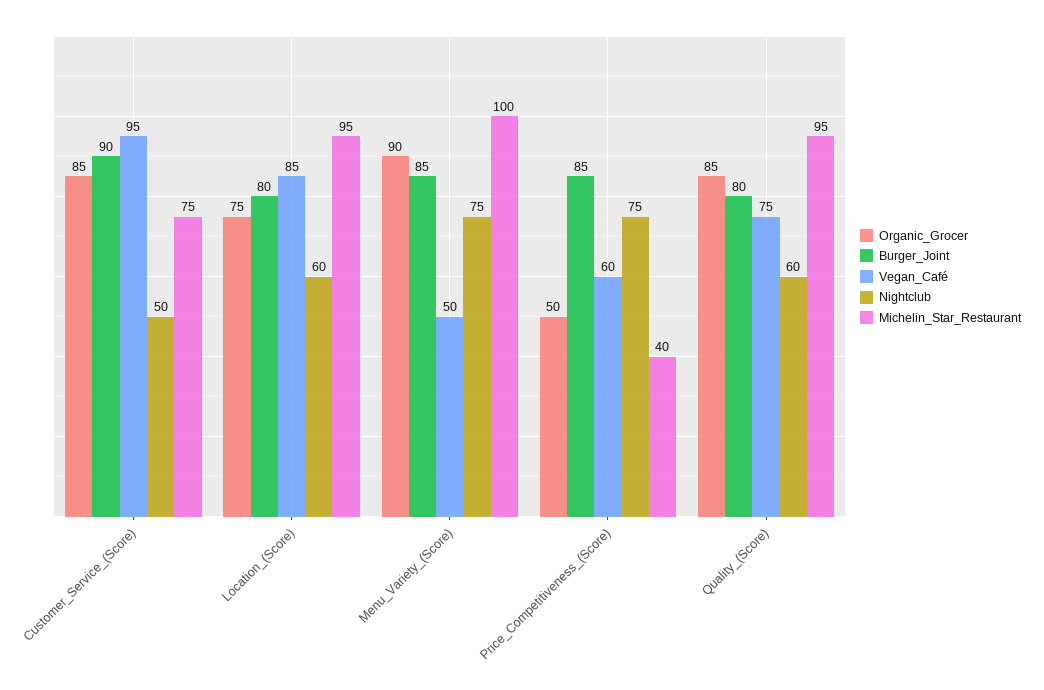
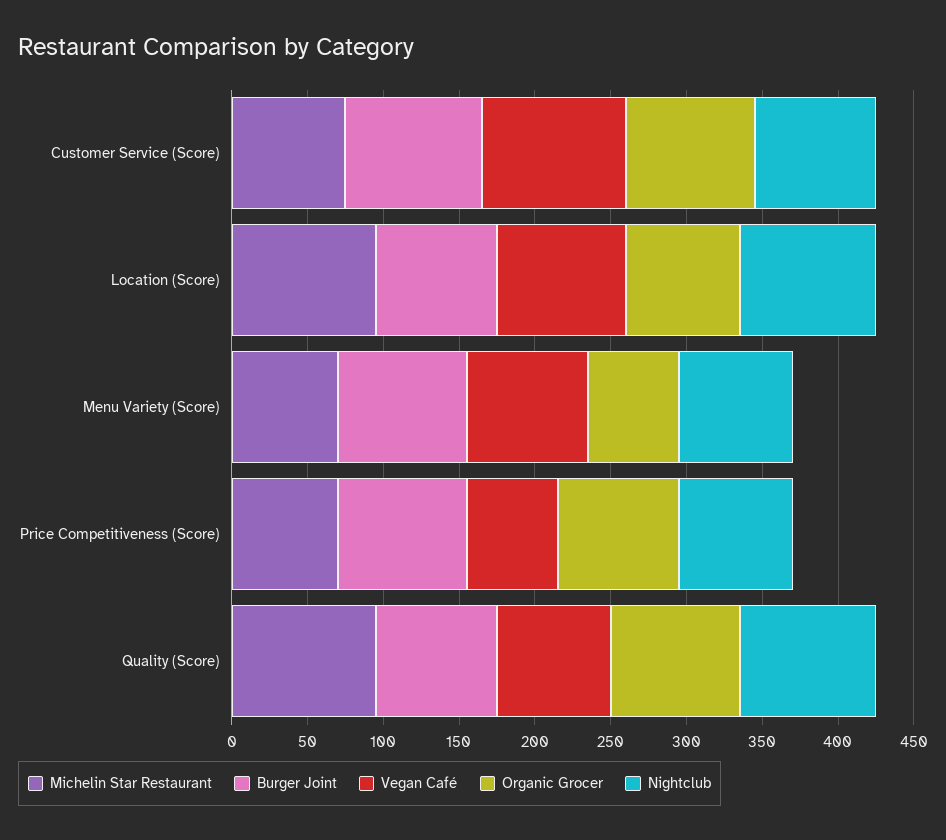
  {
    "Organic_Grocer": {
      "Customer_Service_(Score)": 85,
      "Location_(Score)": 75,
-     "Menu_Variety_(Score)": 90,
+     "Menu_Variety_(Score)": 60,
-     "Price_Competitiveness_(Score)": 50,
+     "Price_Competitiveness_(Score)": 80,
      "Quality_(Score)": 85
    },
    "Burger_Joint": {
      "Customer_Service_(Score)": 90,
      "Location_(Score)": 80,
      "Menu_Variety_(Score)": 85,
      "Price_Competitiveness_(Score)": 85,
      "Quality_(Score)": 80
    },
    "Vegan_Café": {
      "Customer_Service_(Score)": 95,
      "Location_(Score)": 85,
-     "Menu_Variety_(Score)": 50,
+     "Menu_Variety_(Score)": 80,
      "Price_Competitiveness_(Score)": 60,
      "Quality_(Score)": 75
    },
    "Nightclub": {
-     "Customer_Service_(Score)": 50,
+     "Customer_Service_(Score)": 80,
-     "Location_(Score)": 60,
+     "Location_(Score)": 90,
      "Menu_Variety_(Score)": 75,
      "Price_Competitiveness_(Score)": 75,
-     "Quality_(Score)": 60
+     "Quality_(Score)": 90
    },
    "Michelin_Star_Restaurant": {
      "Customer_Service_(Score)": 75,
      "Location_(Score)": 95,
-     "Menu_Variety_(Score)": 100,
+     "Menu_Variety_(Score)": 70,
-     "Price_Competitiveness_(Score)": 40,
+     "Price_Competitiveness_(Score)": 70,
      "Quality_(Score)": 95
    }
  }

